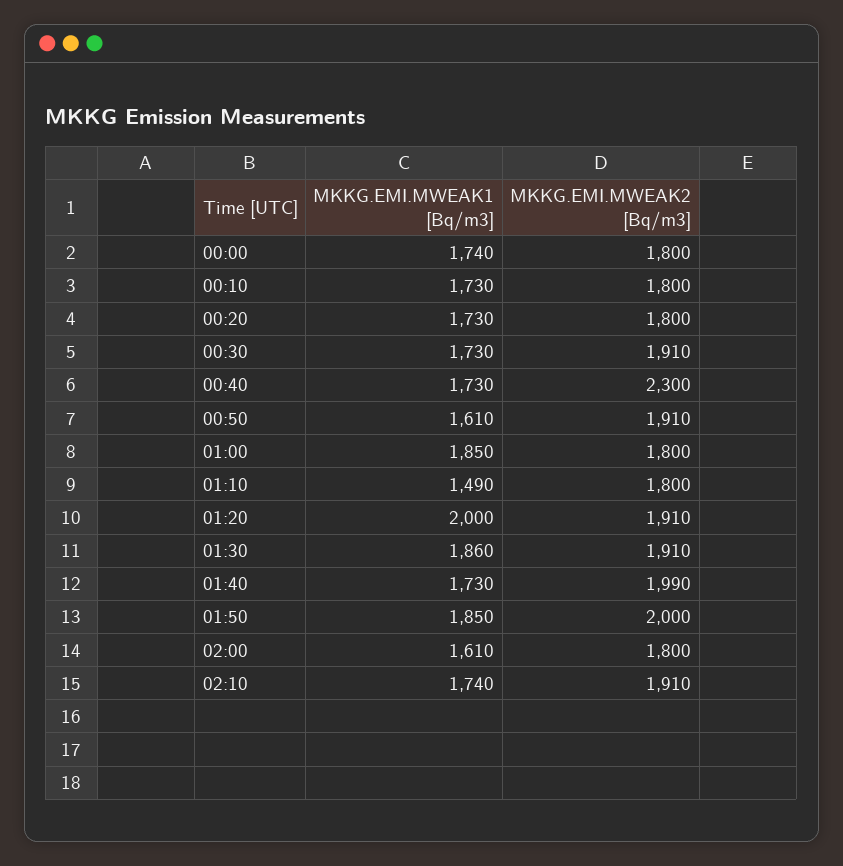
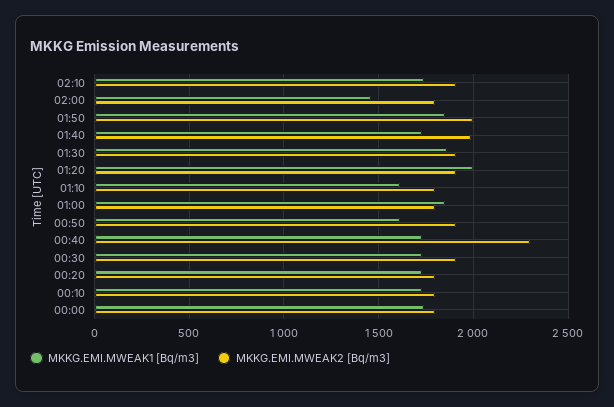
  {
    "MKKG.EMI.MWEAK1 [Bq/m3]": {
      "00:00": 1740,
      "00:10": 1730,
      "00:20": 1730,
      "00:30": 1730,
      "00:40": 1730,
      "00:50": 1610,
      "01:00": 1850,
-     "01:10": 1490,
+     "01:10": 1600,
      "01:20": 2000,
      "01:30": 1860,
      "01:40": 1730,
      "01:50": 1850,
-     "02:00": 1610,
+     "02:00": 1450,
      "02:10": 1740
    },
    "MKKG.EMI.MWEAK2 [Bq/m3]": {
      "00:00": 1800,
      "00:10": 1800,
      "00:20": 1800,
      "00:30": 1910,
      "00:40": 2300,
      "00:50": 1910,
      "01:00": 1800,
      "01:10": 1800,
      "01:20": 1910,
      "01:30": 1910,
      "01:40": 1990,
      "01:50": 2000,
      "02:00": 1800,
      "02:10": 1910
    }
  }

